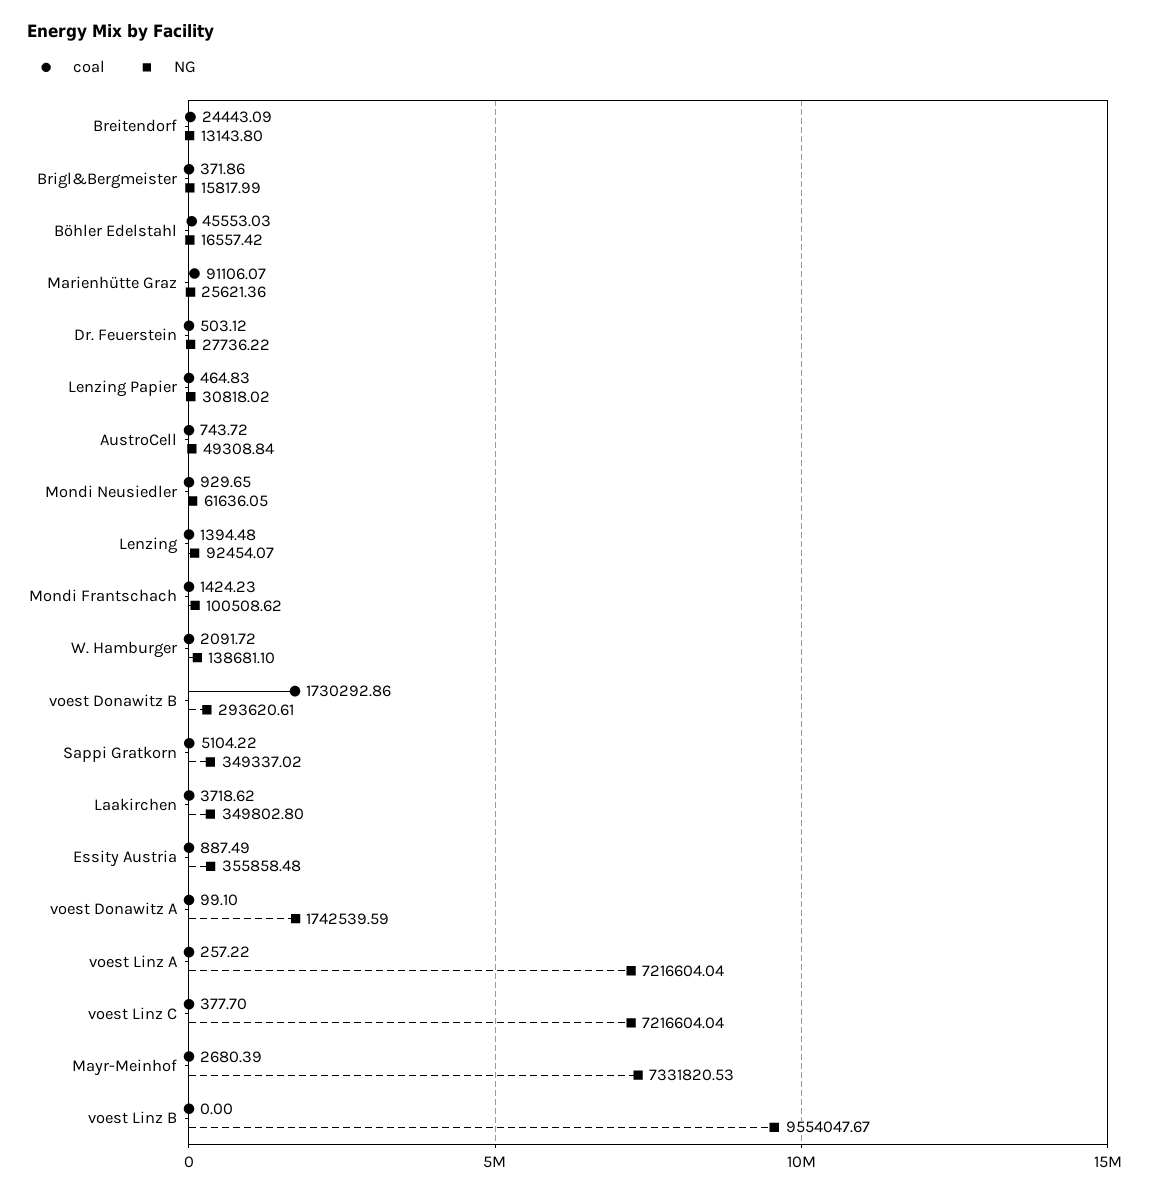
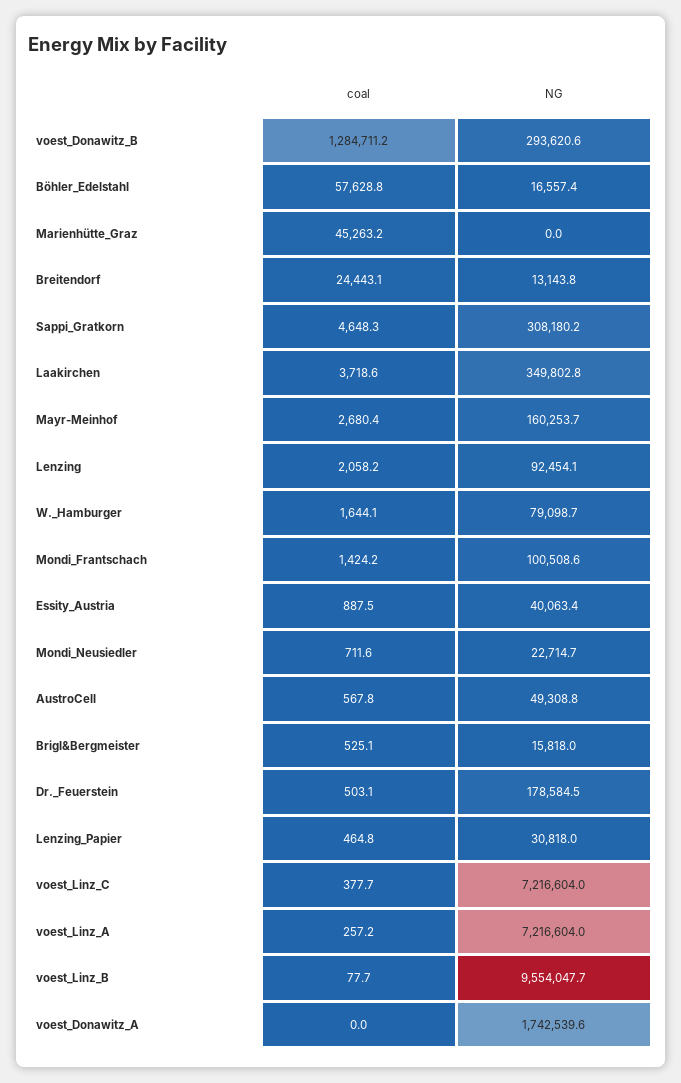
  {
    "coal": {
      "Breitendorf": 24443.09,
-     "Brigl&Bergmeister": 371.86,
+     "Brigl&Bergmeister": 525.1,
-     "Böhler Edelstahl": 45553.03,
+     "Böhler Edelstahl": 57628.8,
-     "Marienhütte Graz": 91106.07,
+     "Marienhütte Graz": 45263.2,
      "Dr. Feuerstein": 503.12,
      "Lenzing Papier": 464.83,
-     "AustroCell": 743.72,
+     "AustroCell": 567.8,
-     "Mondi Neusiedler": 929.65,
+     "Mondi Neusiedler": 711.6,
-     "Lenzing": 1394.48,
+     "Lenzing": 2058.2,
      "Mondi Frantschach": 1424.23,
-     "W. Hamburger": 2091.72,
+     "W. Hamburger": 1644.1,
-     "voest Donawitz B": 1730292.86,
+     "voest Donawitz B": 1284711.2,
-     "Sappi Gratkorn": 5104.22,
+     "Sappi Gratkorn": 4648.3,
      "Laakirchen": 3718.62,
      "Essity Austria": 887.49,
-     "voest Donawitz A": 99.1,
+     "voest Donawitz A": 0,
      "voest Linz A": 257.22,
      "voest Linz C": 377.7,
      "Mayr-Meinhof": 2680.39,
-     "voest Linz B": 0
+     "voest Linz B": 77.7
    },
    "NG": {
      "Breitendorf": 13143.8,
      "Brigl&Bergmeister": 15817.99,
      "Böhler Edelstahl": 16557.42,
-     "Marienhütte Graz": 25621.36,
+     "Marienhütte Graz": 0,
-     "Dr. Feuerstein": 27736.22,
+     "Dr. Feuerstein": 178584.5,
      "Lenzing Papier": 30818.02,
      "AustroCell": 49308.84,
-     "Mondi Neusiedler": 61636.05,
+     "Mondi Neusiedler": 22714.7,
      "Lenzing": 92454.07,
      "Mondi Frantschach": 100508.62,
-     "W. Hamburger": 138681.1,
+     "W. Hamburger": 79098.7,
      "voest Donawitz B": 293620.61,
-     "Sappi Gratkorn": 349337.02,
+     "Sappi Gratkorn": 308180.2,
      "Laakirchen": 349802.8,
-     "Essity Austria": 355858.48,
+     "Essity Austria": 40063.4,
      "voest Donawitz A": 1742539.59,
      "voest Linz A": 7216604.04,
      "voest Linz C": 7216604.04,
-     "Mayr-Meinhof": 7331820.53,
+     "Mayr-Meinhof": 160253.7,
      "voest Linz B": 9554047.67
    }
  }

